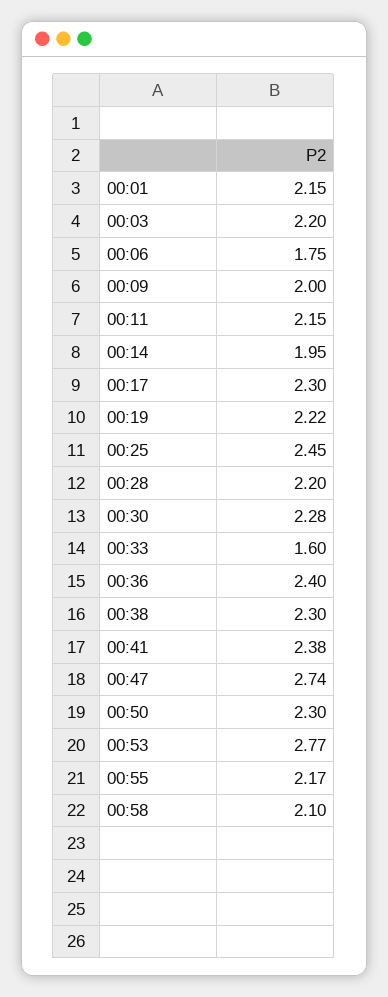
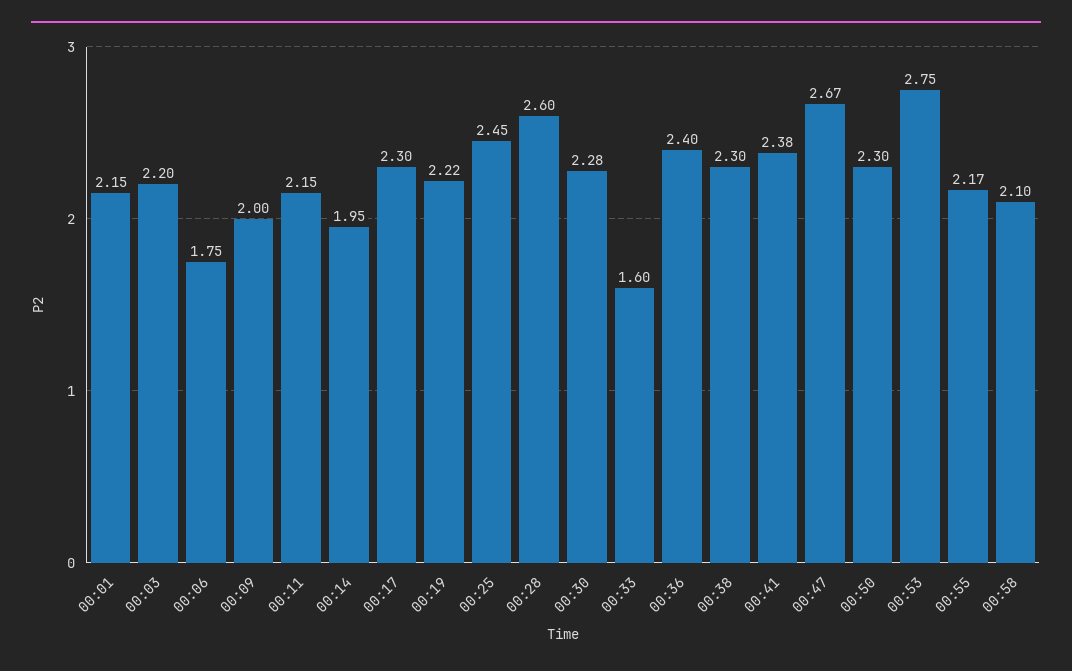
  {
    "00:01": 2.15,
    "00:03": 2.2,
    "00:06": 1.75,
    "00:09": 2,
    "00:11": 2.15,
    "00:14": 1.95,
    "00:17": 2.3,
    "00:19": 2.22,
    "00:25": 2.45,
-   "00:28": 2.2,
+   "00:28": 2.6,
    "00:30": 2.28,
    "00:33": 1.6,
    "00:36": 2.4,
    "00:38": 2.3,
    "00:41": 2.38,
-   "00:47": 2.74,
+   "00:47": 2.67,
    "00:50": 2.3,
-   "00:53": 2.77,
+   "00:53": 2.75,
    "00:55": 2.17,
    "00:58": 2.1
  }

